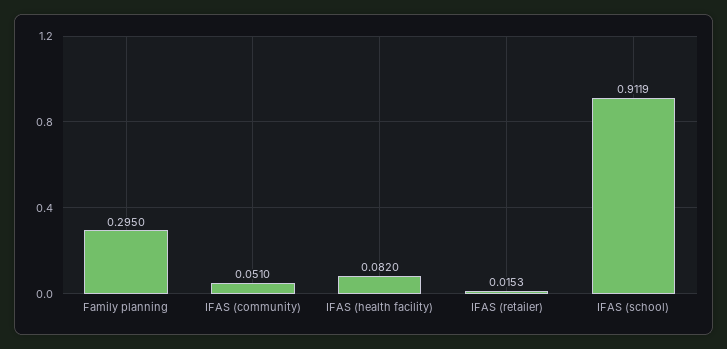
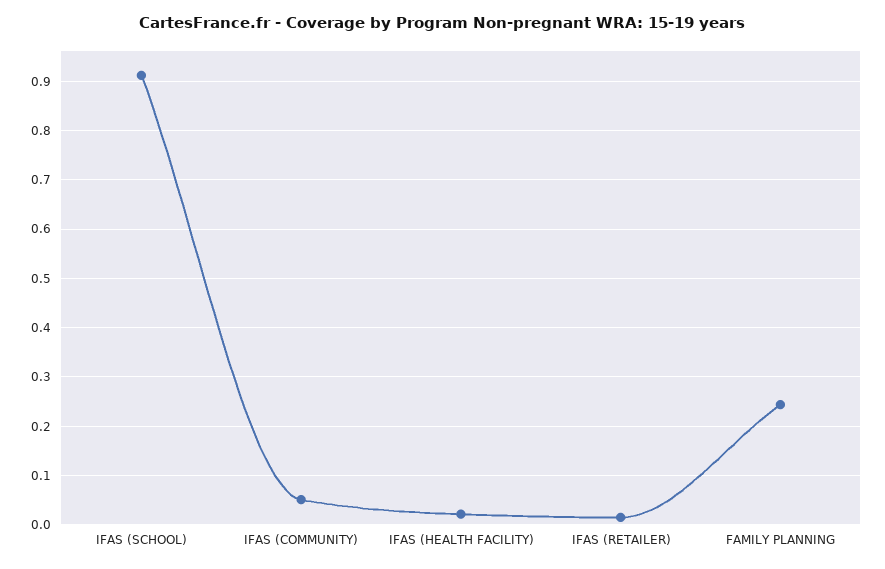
  {
-   "Family planning": 0.295,
+   "Family planning": 0.24,
    "IFAS (community)": 0.051,
-   "IFAS (health facility)": 0.082,
+   "IFAS (health facility)": 0.02,
    "IFAS (retailer)": 0.0153,
    "IFAS (school)": 0.9119
  }

